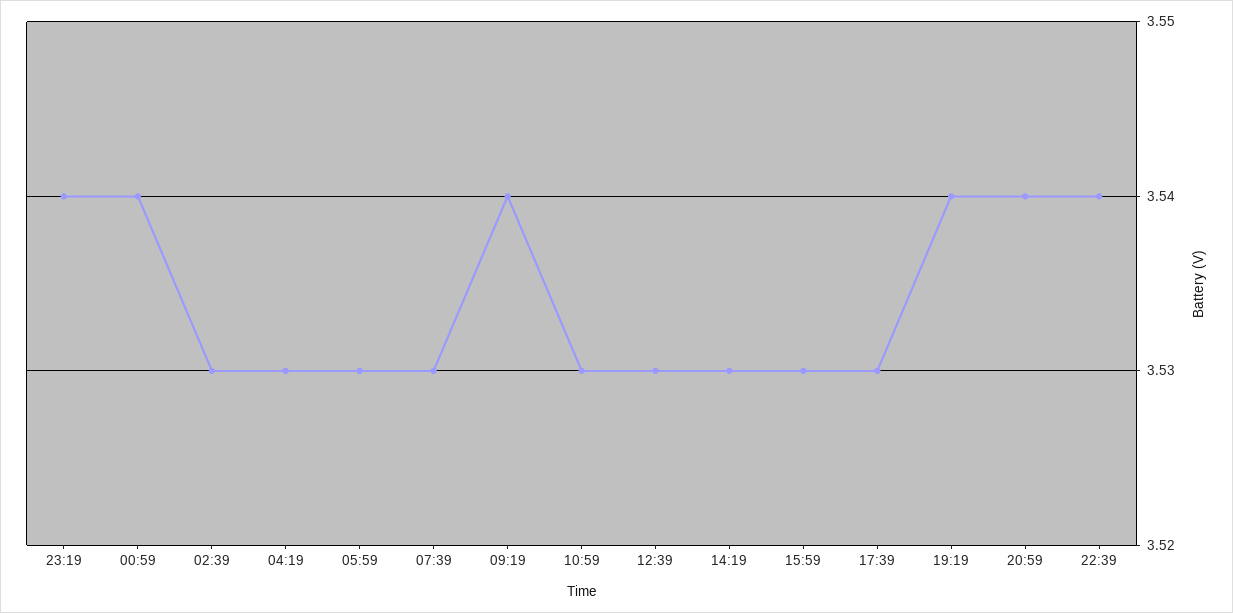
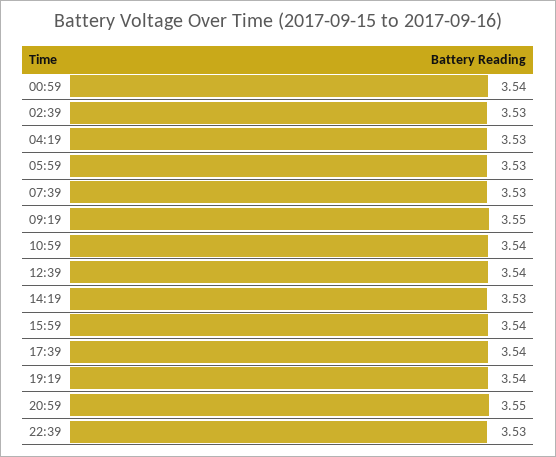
  {
-   "23:19": 3.54,
    "00:59": 3.54,
    "02:39": 3.53,
    "04:19": 3.53,
    "05:59": 3.53,
    "07:39": 3.53,
-   "09:19": 3.54,
+   "09:19": 3.55,
-   "10:59": 3.53,
+   "10:59": 3.54,
-   "12:39": 3.53,
+   "12:39": 3.54,
    "14:19": 3.53,
-   "15:59": 3.53,
+   "15:59": 3.54,
-   "17:39": 3.53,
+   "17:39": 3.54,
    "19:19": 3.54,
-   "20:59": 3.54,
+   "20:59": 3.55,
-   "22:39": 3.54
+   "22:39": 3.53
  }

